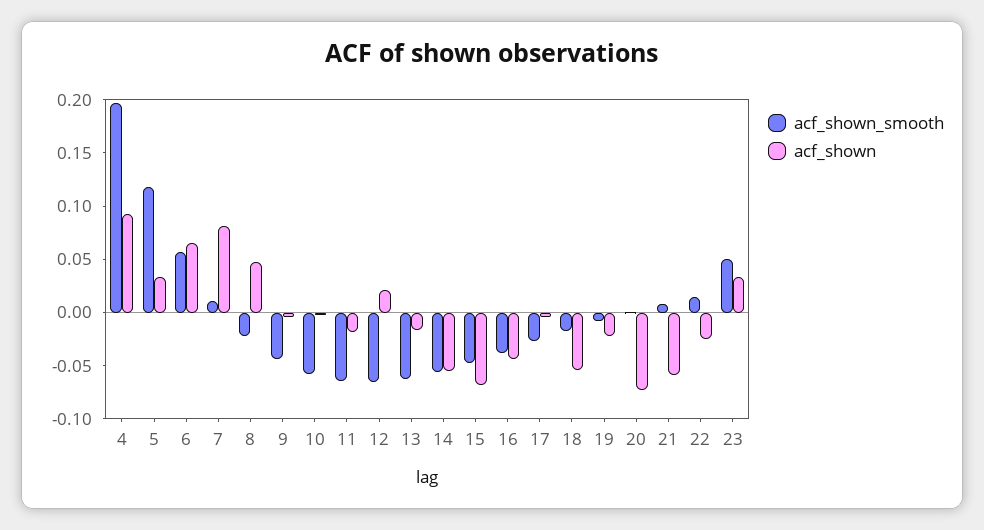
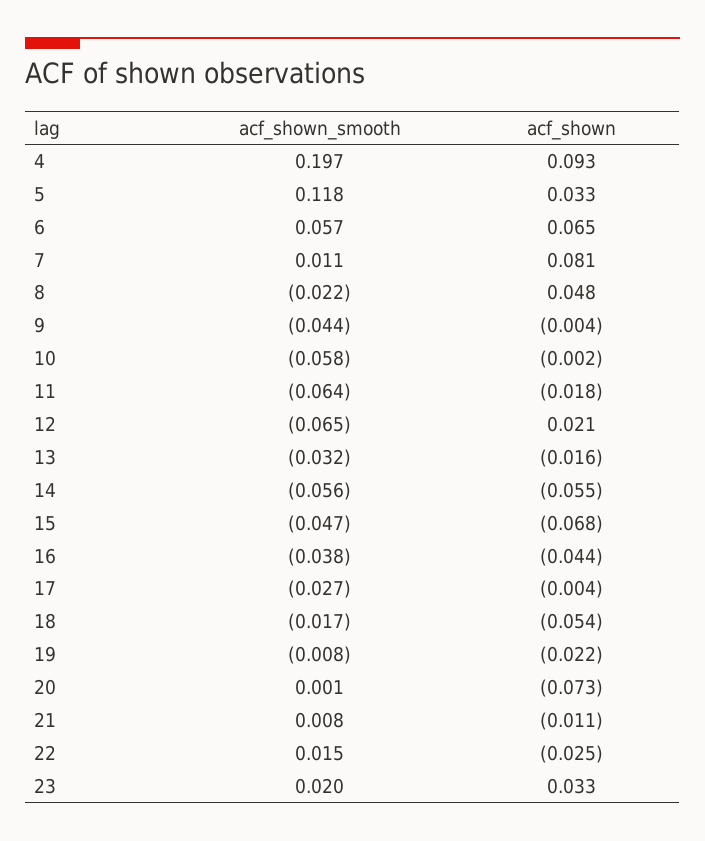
  {
    "acf_shown_smooth": {
      "4": 0.197,
      "5": 0.118,
      "6": 0.057,
      "7": 0.011,
      "8": -0.022,
      "9": -0.044,
      "10": -0.058,
      "11": -0.064,
      "12": -0.065,
-     "13": -0.06,
+     "13": -0.032,
      "14": -0.056,
      "15": -0.047,
      "16": -0.038,
      "17": -0.027,
      "18": -0.017,
      "19": -0.008,
      "20": 0.001,
      "21": 0.008,
      "22": 0.015,
-     "23": 0.05
+     "23": 0.02
    },
    "acf_shown": {
      "4": 0.093,
      "5": 0.033,
      "6": 0.065,
      "7": 0.081,
      "8": 0.048,
      "9": -0.004,
      "10": -0.002,
      "11": -0.018,
      "12": 0.021,
      "13": -0.016,
      "14": -0.055,
      "15": -0.068,
      "16": -0.044,
      "17": -0.004,
      "18": -0.054,
      "19": -0.022,
      "20": -0.073,
-     "21": -0.06,
+     "21": -0.011,
      "22": -0.025,
      "23": 0.033
    }
  }

